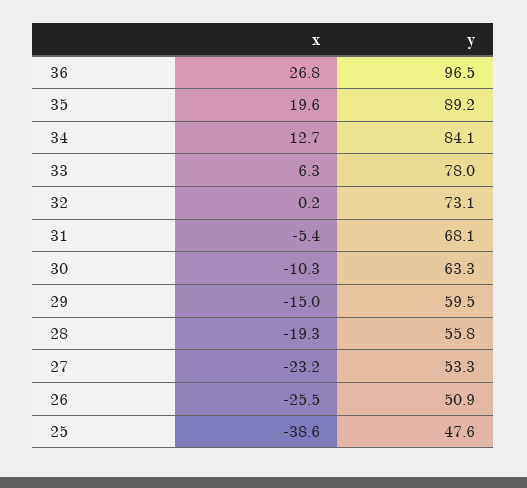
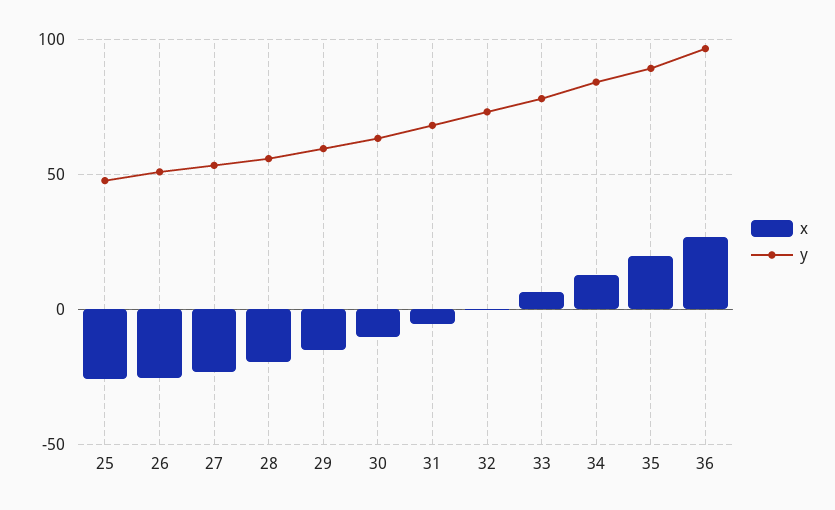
  {
    "x": {
      "36": 26.8,
      "35": 19.6,
      "34": 12.7,
      "33": 6.3,
      "32": 0.2,
      "31": -5.4,
      "30": -10.3,
      "29": -15,
      "28": -19.3,
      "27": -23.2,
      "26": -25.5,
-     "25": -38.6
+     "25": -25
    },
    "y": {
      "36": 96.5,
      "35": 89.2,
      "34": 84.1,
      "33": 78,
      "32": 73.1,
      "31": 68.1,
      "30": 63.3,
      "29": 59.5,
      "28": 55.8,
      "27": 53.3,
      "26": 50.9,
      "25": 47.6
    }
  }

